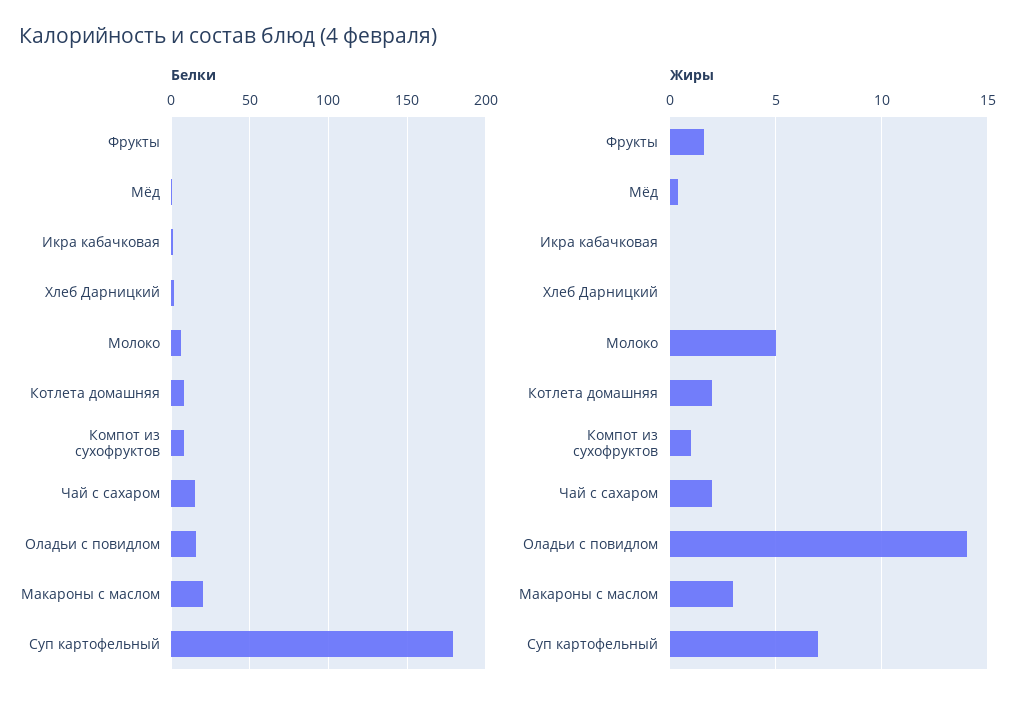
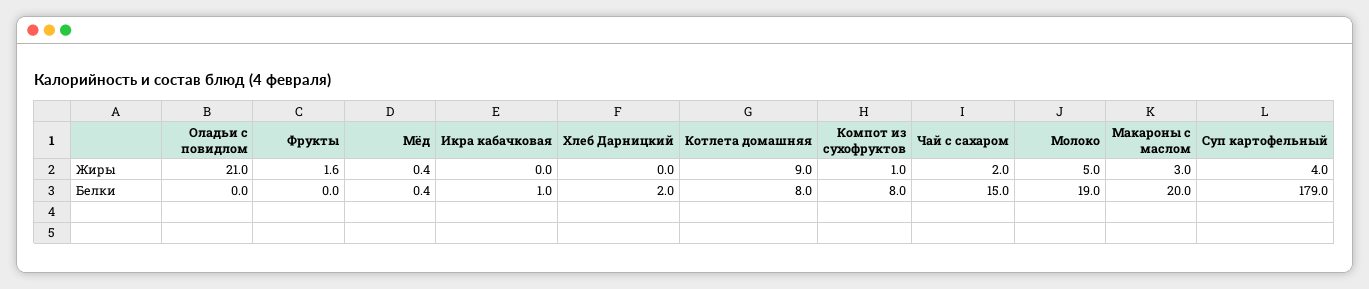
  {
    "Белки": {
      "Фрукты": 0,
      "Мёд": 0.4,
      "Икра кабачковая": 1,
      "Хлеб Дарницкий": 2,
-     "Молоко": 5,
+     "Молоко": 19,
      "Котлета домашняя": 8,
      "Компот из сухофруктов": 8,
      "Чай с сахаром": 15,
-     "Оладьи с повидлом": 15,
+     "Оладьи с повидлом": 0,
      "Макароны с маслом": 20,
      "Суп картофельный": 179
    },
    "Жиры": {
      "Фрукты": 1.6,
      "Мёд": 0.4,
      "Икра кабачковая": 0,
      "Хлеб Дарницкий": 0,
      "Молоко": 5,
-     "Котлета домашняя": 2,
+     "Котлета домашняя": 9,
      "Компот из сухофруктов": 1,
      "Чай с сахаром": 2,
-     "Оладьи с повидлом": 14,
+     "Оладьи с повидлом": 21,
      "Макароны с маслом": 3,
-     "Суп картофельный": 7
+     "Суп картофельный": 4
    }
  }

